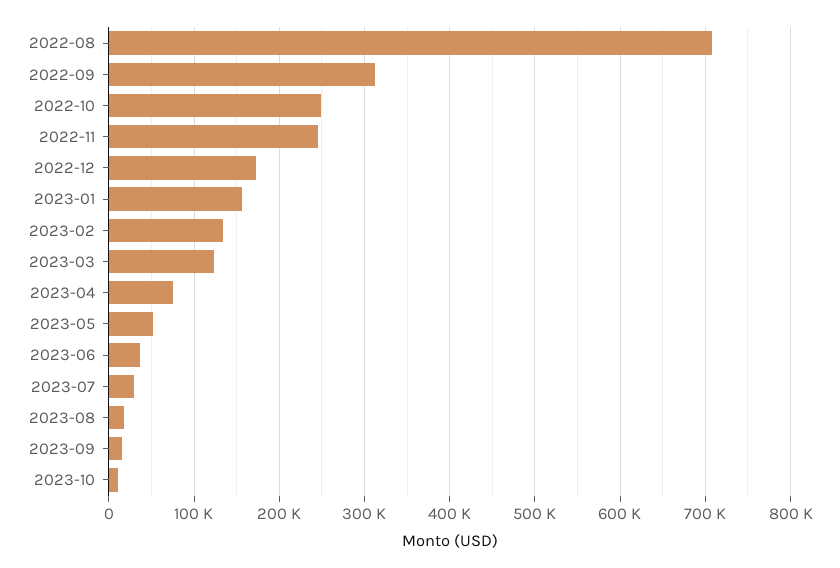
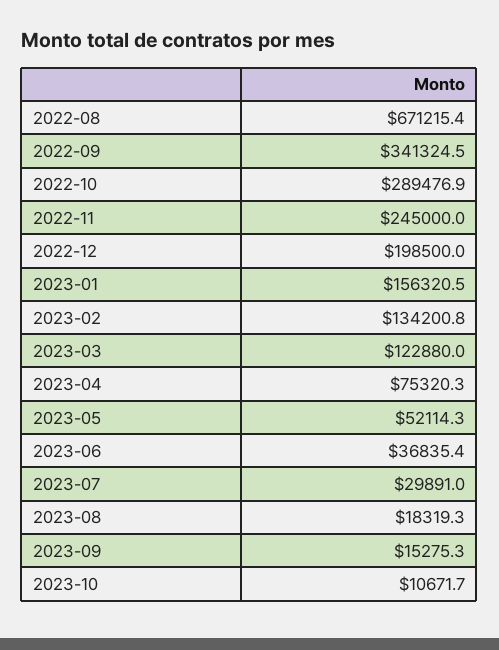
  {
-   "2022-08": 710000,
+   "2022-08": 671215.4,
-   "2022-09": 310000,
+   "2022-09": 341324.5,
-   "2022-10": 250000,
+   "2022-10": 289476.9,
    "2022-11": 245000,
-   "2022-12": 170000,
+   "2022-12": 198500,
    "2023-01": 156320.5,
    "2023-02": 134200.8,
    "2023-03": 122880,
    "2023-04": 75320.3,
    "2023-05": 52114.3,
    "2023-06": 36835.4,
    "2023-07": 29891,
    "2023-08": 18319.3,
    "2023-09": 15275.3,
    "2023-10": 10671.7
  }

